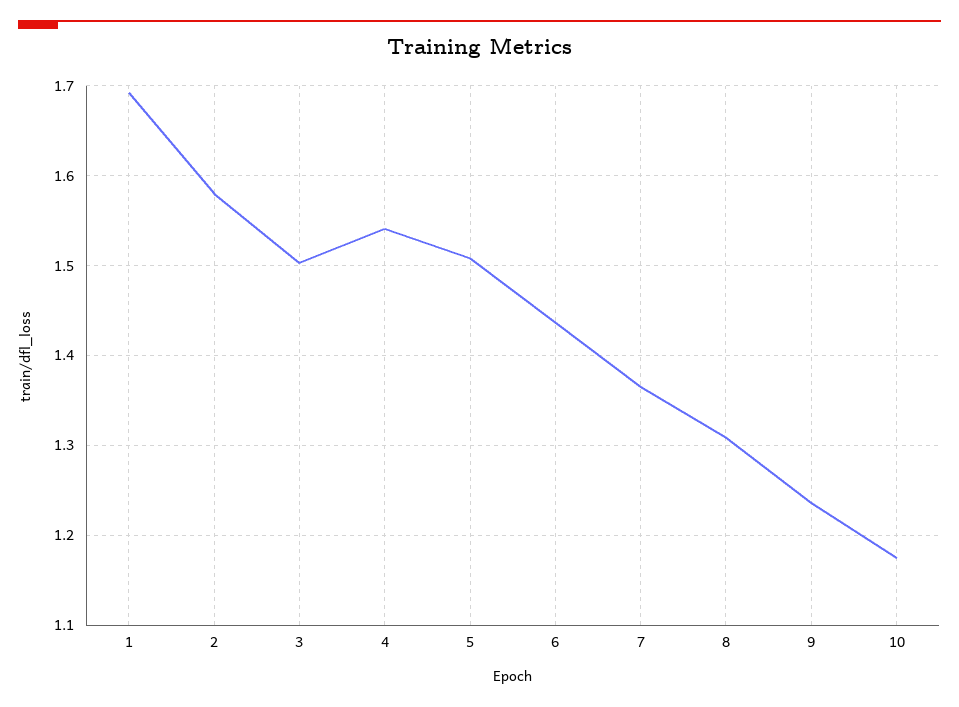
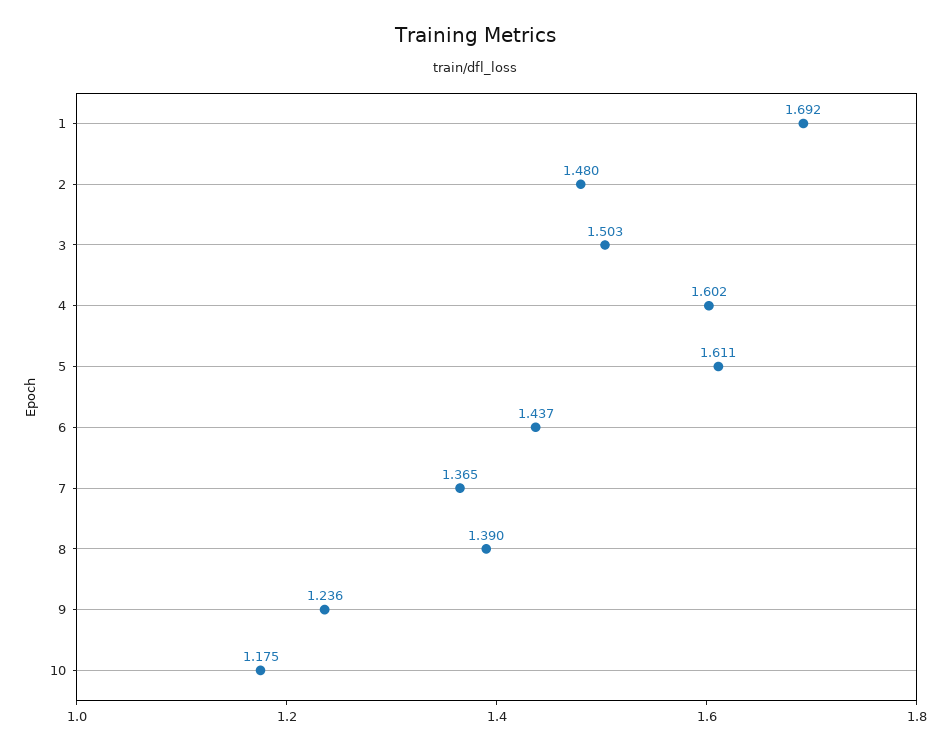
  {
    "1": 1.692,
-   "2": 1.58,
+   "2": 1.48,
    "3": 1.503,
-   "4": 1.54,
+   "4": 1.602,
-   "5": 1.51,
+   "5": 1.611,
    "6": 1.437,
    "7": 1.365,
-   "8": 1.31,
+   "8": 1.39,
    "9": 1.236,
    "10": 1.175
  }

